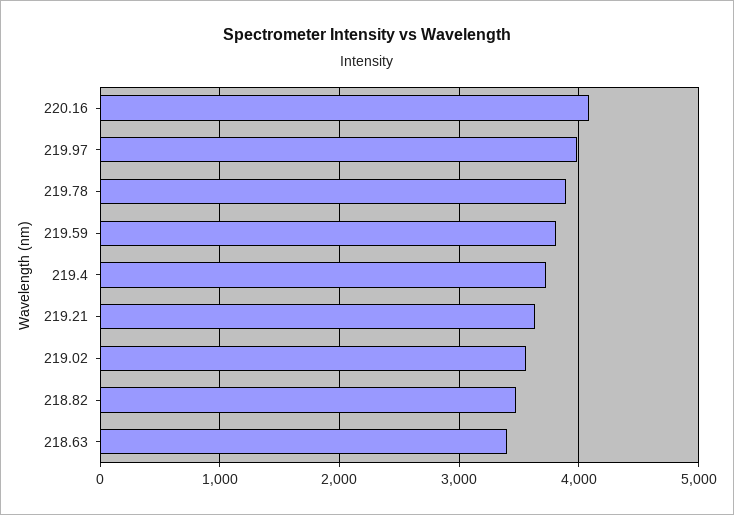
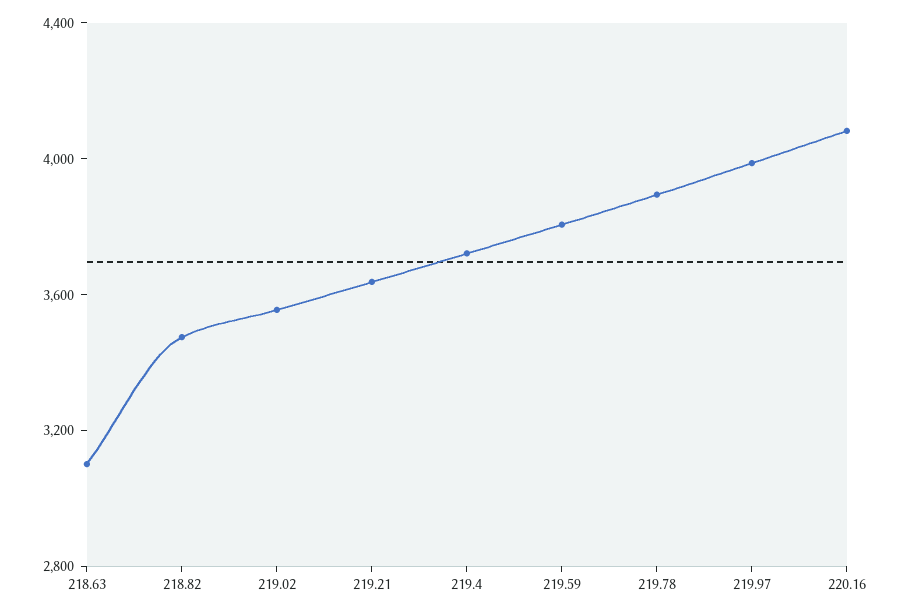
  {
    "220.16": 4100,
    "219.97": 4000,
    "219.78": 3900,
    "219.59": 3800,
    "219.4": 3700,
    "219.21": 3600,
    "219.02": 3600,
    "218.82": 3500,
-   "218.63": 3400
+   "218.63": 3100
  }

